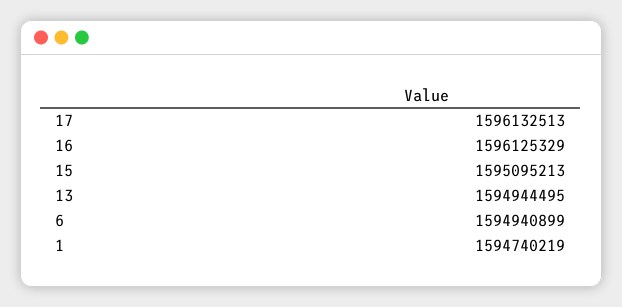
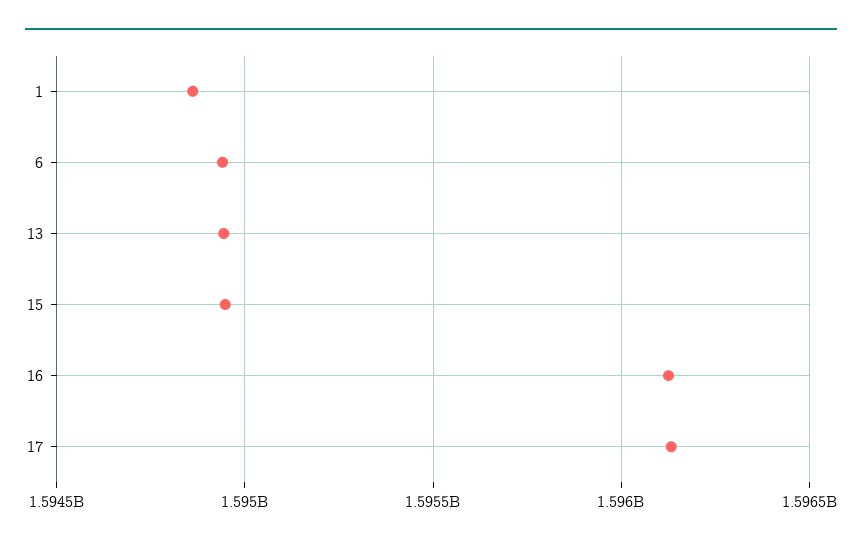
  {
    "17": 1596132513,
    "16": 1596125329,
-   "15": 1595095213,
+   "15": 1594950000,
    "13": 1594944495,
    "6": 1594940899,
-   "1": 1594740219
+   "1": 1594850000
  }

